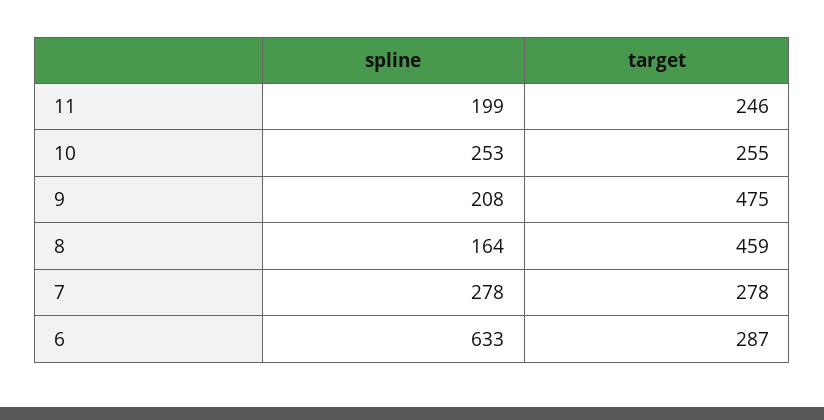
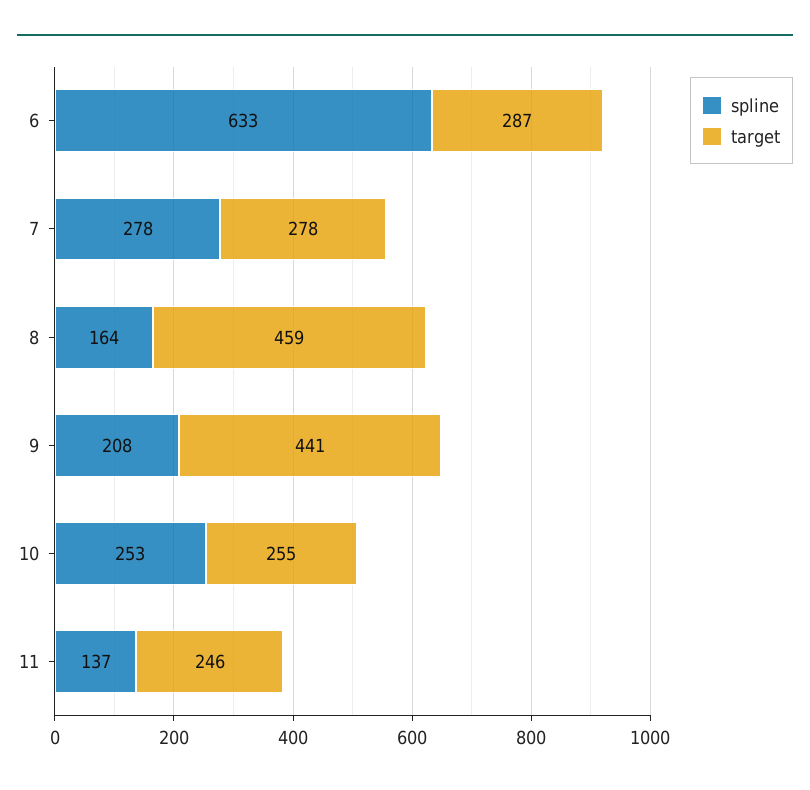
  {
    "spline": {
-     "11": 199,
+     "11": 137,
      "10": 253,
      "9": 208,
      "8": 164,
      "7": 278,
      "6": 633
    },
    "target": {
      "11": 246,
      "10": 255,
-     "9": 475,
+     "9": 441,
      "8": 459,
      "7": 278,
      "6": 287
    }
  }

